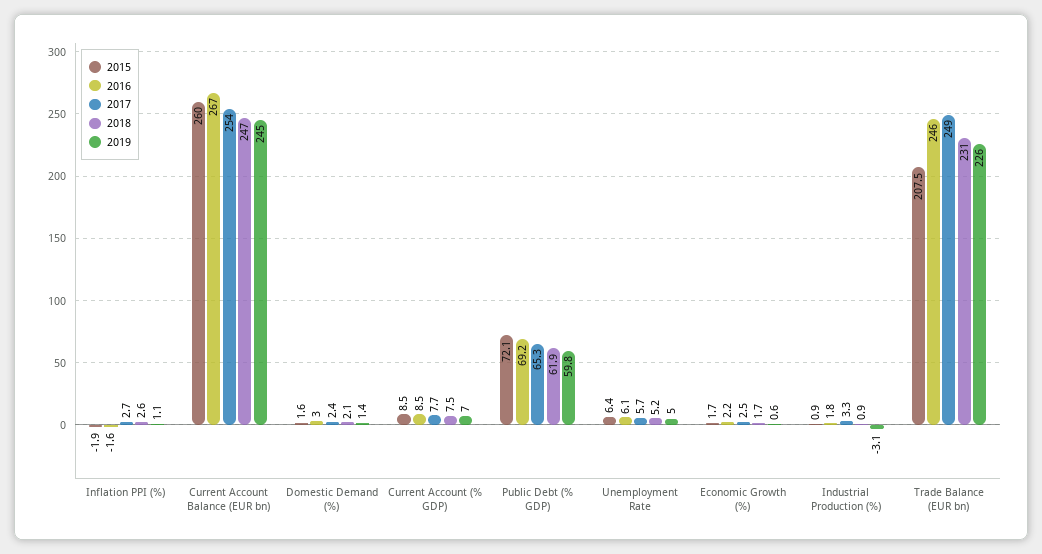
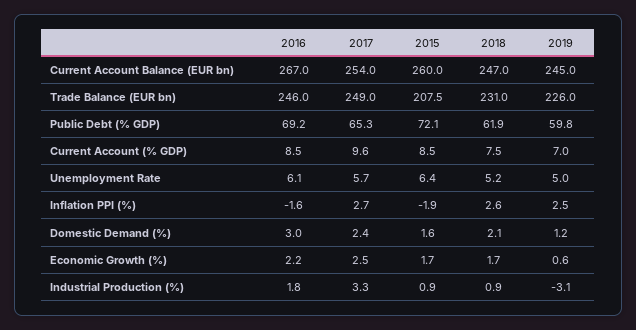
  {
    "2015": {
      "Inflation PPI (%)": -1.9,
      "Current Account Balance (EUR bn)": 260,
      "Domestic Demand (%)": 1.6,
      "Current Account (% GDP)": 8.5,
      "Public Debt (% GDP)": 72.1,
      "Unemployment Rate": 6.4,
      "Economic Growth (%)": 1.7,
      "Industrial Production (%)": 0.9,
      "Trade Balance (EUR bn)": 207.5
    },
    "2016": {
      "Inflation PPI (%)": -1.6,
      "Current Account Balance (EUR bn)": 267,
      "Domestic Demand (%)": 3,
      "Current Account (% GDP)": 8.5,
      "Public Debt (% GDP)": 69.2,
      "Unemployment Rate": 6.1,
      "Economic Growth (%)": 2.2,
      "Industrial Production (%)": 1.8,
      "Trade Balance (EUR bn)": 246
    },
    "2017": {
      "Inflation PPI (%)": 2.7,
      "Current Account Balance (EUR bn)": 254,
      "Domestic Demand (%)": 2.4,
-     "Current Account (% GDP)": 7.7,
+     "Current Account (% GDP)": 9.6,
      "Public Debt (% GDP)": 65.3,
      "Unemployment Rate": 5.7,
      "Economic Growth (%)": 2.5,
      "Industrial Production (%)": 3.3,
      "Trade Balance (EUR bn)": 249
    },
    "2018": {
      "Inflation PPI (%)": 2.6,
      "Current Account Balance (EUR bn)": 247,
      "Domestic Demand (%)": 2.1,
      "Current Account (% GDP)": 7.5,
      "Public Debt (% GDP)": 61.9,
      "Unemployment Rate": 5.2,
      "Economic Growth (%)": 1.7,
      "Industrial Production (%)": 0.9,
      "Trade Balance (EUR bn)": 231
    },
    "2019": {
-     "Inflation PPI (%)": 1.1,
+     "Inflation PPI (%)": 2.5,
      "Current Account Balance (EUR bn)": 245,
-     "Domestic Demand (%)": 1.4,
+     "Domestic Demand (%)": 1.2,
      "Current Account (% GDP)": 7,
      "Public Debt (% GDP)": 59.8,
      "Unemployment Rate": 5,
      "Economic Growth (%)": 0.6,
      "Industrial Production (%)": -3.1,
      "Trade Balance (EUR bn)": 226
    }
  }

